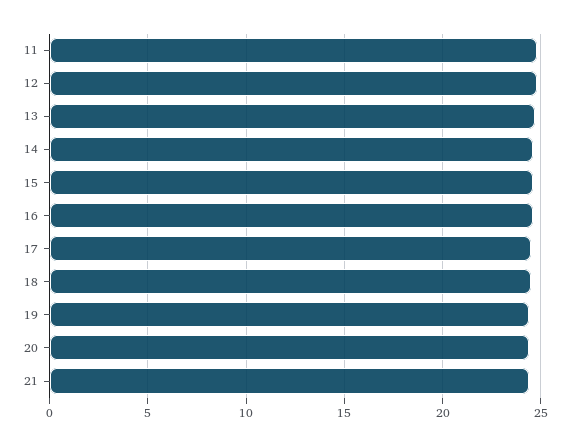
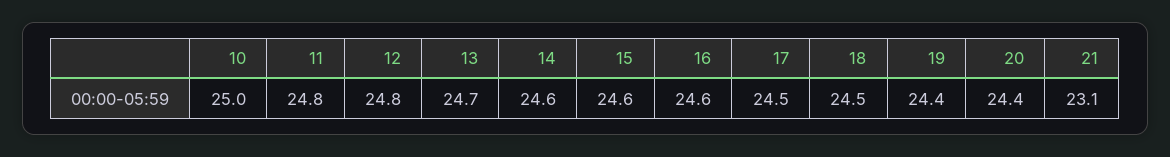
  {
    "11": 24.8,
    "12": 24.8,
    "13": 24.7,
    "14": 24.6,
    "15": 24.6,
    "16": 24.6,
    "17": 24.5,
    "18": 24.5,
    "19": 24.4,
    "20": 24.4,
-   "21": 24.5
+   "21": 23.1,
+   "10": 25
  }

